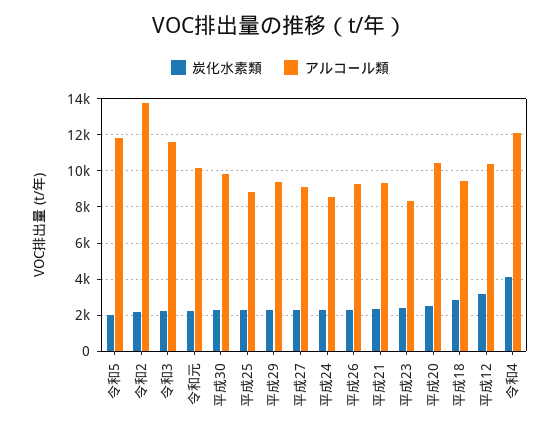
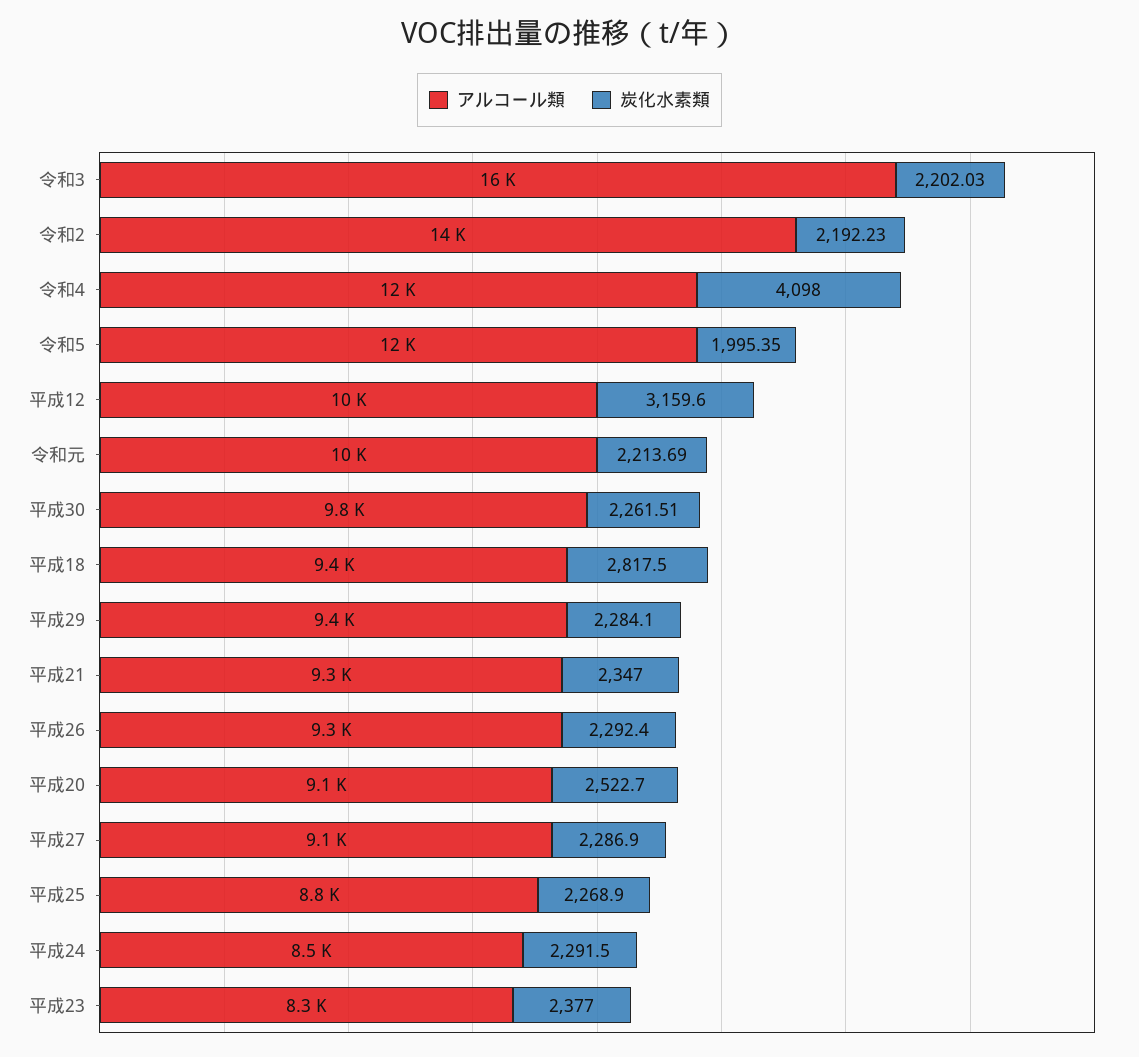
  {
    "炭化水素類": {
      "令和5": 1995.35,
      "令和2": 2192.23,
      "令和3": 2202.03,
      "令和元": 2213.69,
      "平成30": 2261.51,
      "平成25": 2268.9,
      "平成29": 2284.1,
      "平成27": 2286.9,
      "平成24": 2291.5,
      "平成26": 2292.4,
      "平成21": 2347,
      "平成23": 2377,
      "平成20": 2522.7,
      "平成18": 2817.5,
      "平成12": 3159.6,
      "令和4": 4098
    },
    "アルコール類": {
      "令和5": 12000,
      "令和2": 14000,
-     "令和3": 11500,
+     "令和3": 16000,
      "令和元": 10000,
      "平成30": 9800,
      "平成25": 8800,
      "平成29": 9400,
      "平成27": 9100,
      "平成24": 8500,
      "平成26": 9300,
      "平成21": 9300,
      "平成23": 8300,
-     "平成20": 10500,
+     "平成20": 9100,
      "平成18": 9400,
      "平成12": 10000,
      "令和4": 12000
    }
  }

